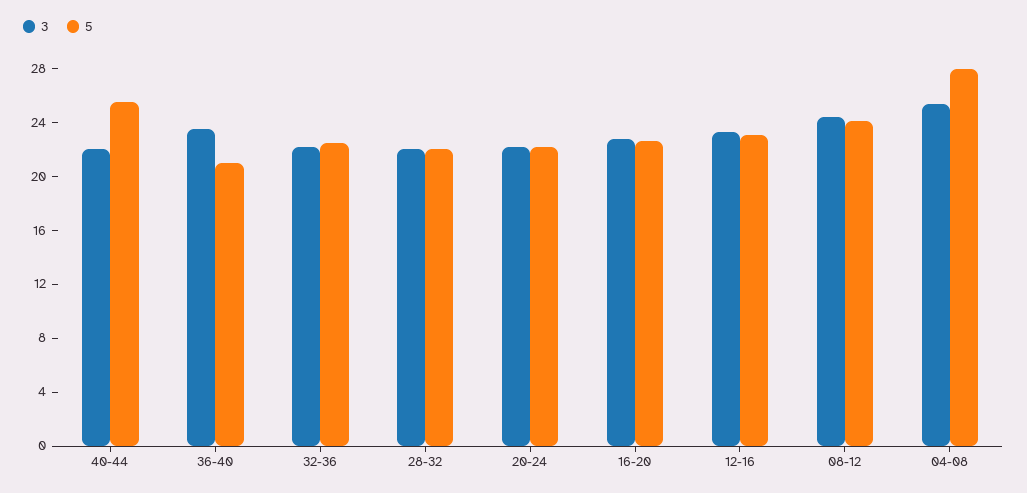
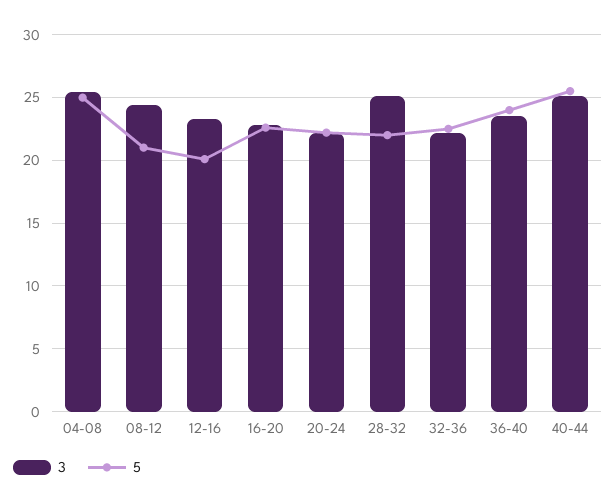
  {
    "3": {
-     "40-44": 22,
+     "40-44": 25,
      "36-40": 23.5,
      "32-36": 22,
-     "28-32": 22,
+     "28-32": 25,
      "20-24": 22,
      "16-20": 23,
      "12-16": 23.5,
      "08-12": 24.5,
      "04-08": 25.5
    },
    "5": {
      "40-44": 25.5,
-     "36-40": 21,
+     "36-40": 24,
      "32-36": 22.5,
      "28-32": 22,
      "20-24": 22,
      "16-20": 22.5,
-     "12-16": 23,
+     "12-16": 20,
-     "08-12": 24,
+     "08-12": 21,
-     "04-08": 28
+     "04-08": 25
    }
  }

